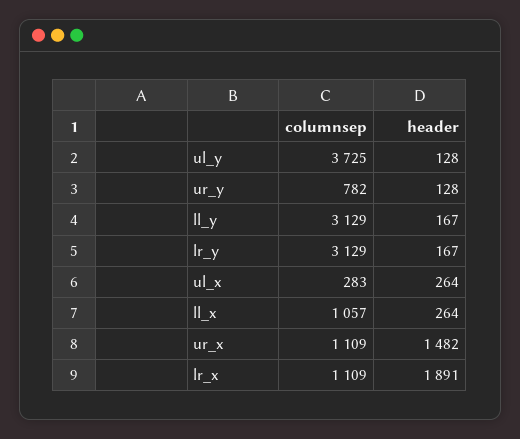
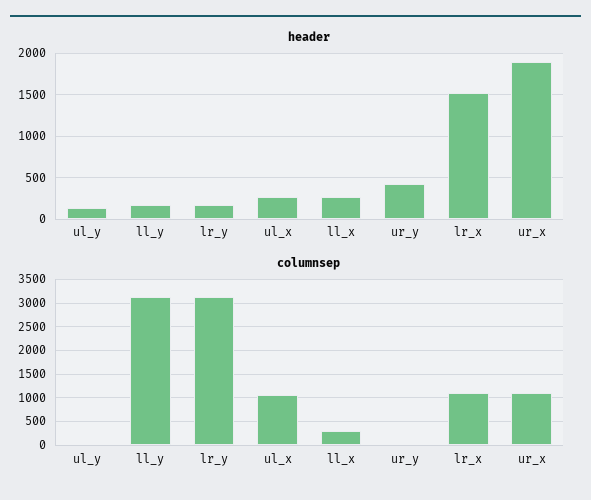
  {
    "columnsep": {
-     "ul_y": 3725,
+     "ul_y": 0,
-     "ur_y": 782,
+     "ur_y": 0,
      "ll_y": 3129,
      "lr_y": 3129,
-     "ul_x": 283,
+     "ul_x": 1000,
-     "ll_x": 1057,
+     "ll_x": 250,
      "ur_x": 1109,
      "lr_x": 1109
    },
    "header": {
      "ul_y": 128,
-     "ur_y": 128,
+     "ur_y": 400,
      "ll_y": 167,
      "lr_y": 167,
      "ul_x": 264,
      "ll_x": 264,
-     "ur_x": 1482,
+     "ur_x": 1900,
-     "lr_x": 1891
+     "lr_x": 1500
    }
  }

